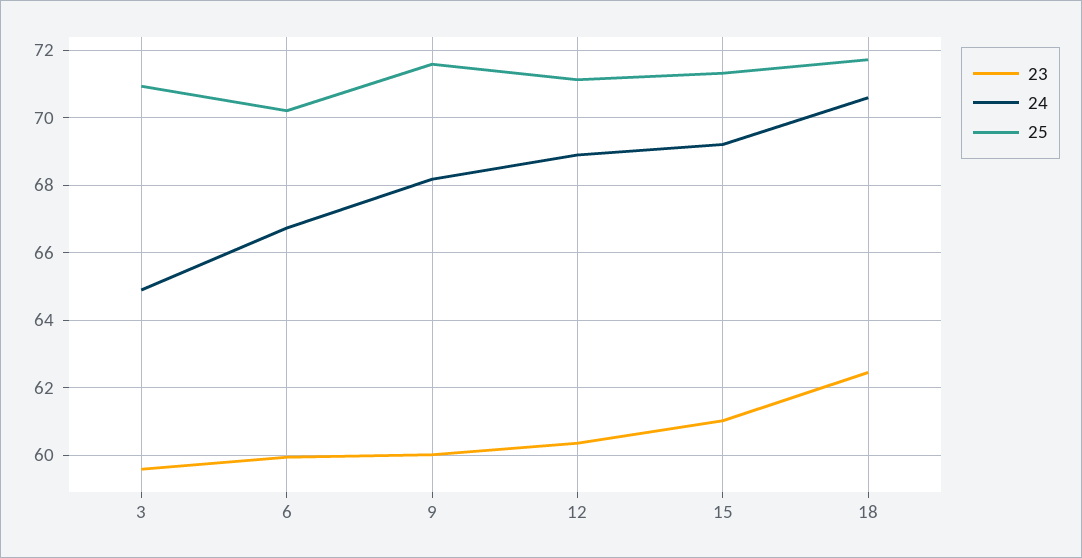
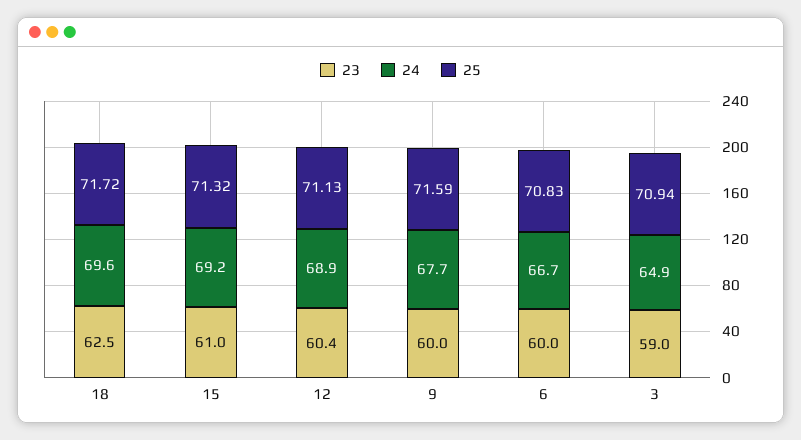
  {
    "23": {
-     "3": 59.6,
+     "3": 59,
      "6": 60,
      "9": 60,
      "12": 60.4,
      "15": 61,
      "18": 62.5
    },
    "24": {
      "3": 64.9,
      "6": 66.7,
-     "9": 68.2,
+     "9": 67.7,
      "12": 68.9,
      "15": 69.2,
-     "18": 70.6
+     "18": 69.6
    },
    "25": {
      "3": 70.94,
-     "6": 70.2,
+     "6": 70.83,
      "9": 71.59,
      "12": 71.13,
      "15": 71.32,
      "18": 71.72
    }
  }

